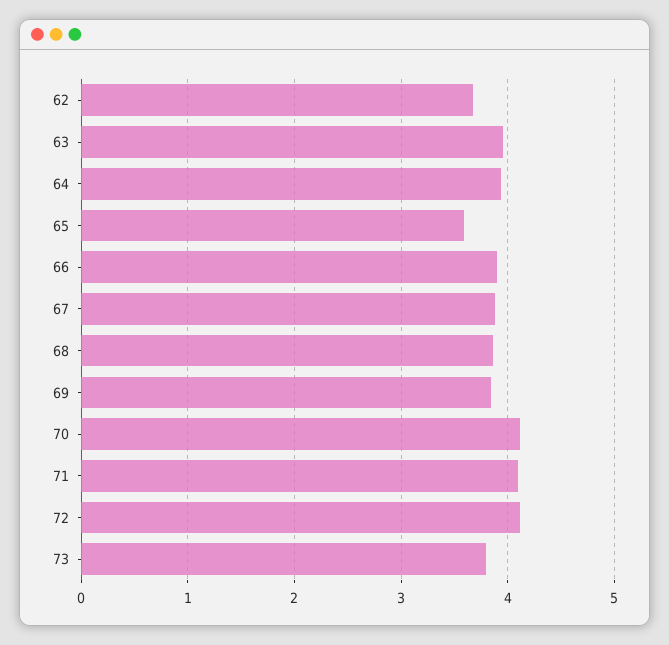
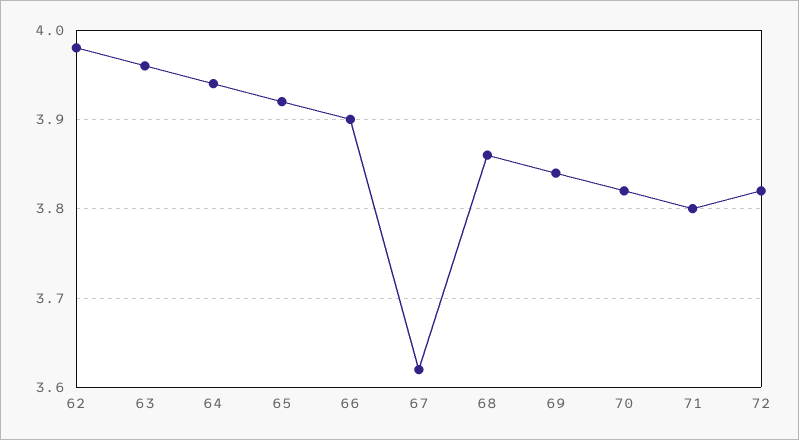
  {
-   "62": 3.7,
+   "62": 3.98,
    "63": 3.96,
    "64": 3.94,
-   "65": 3.6,
+   "65": 3.92,
    "66": 3.9,
-   "67": 3.9,
+   "67": 3.62,
    "68": 3.86,
    "69": 3.84,
-   "70": 4.1,
+   "70": 3.82,
-   "71": 4.1,
+   "71": 3.8,
-   "72": 4.1,
+   "72": 3.82
-   "73": 3.8
  }

